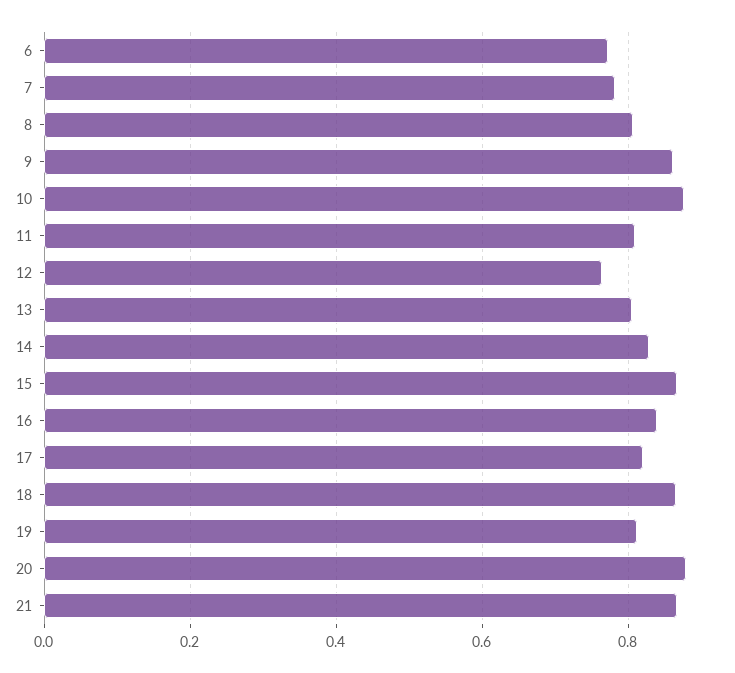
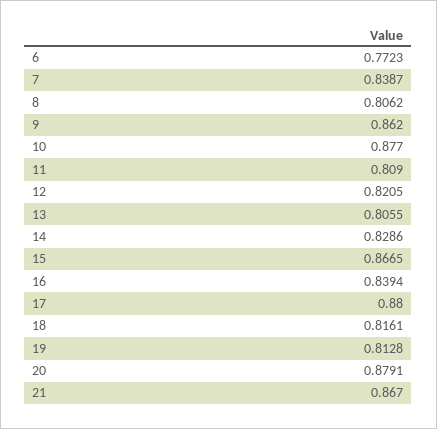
  {
    "6": 0.7723,
-   "7": 0.78,
+   "7": 0.8387,
    "8": 0.8062,
    "9": 0.862,
    "10": 0.877,
    "11": 0.809,
-   "12": 0.76,
+   "12": 0.8205,
    "13": 0.8055,
    "14": 0.8286,
    "15": 0.8665,
    "16": 0.8394,
-   "17": 0.82,
+   "17": 0.88,
-   "18": 0.86,
+   "18": 0.8161,
    "19": 0.8128,
    "20": 0.8791,
    "21": 0.867
  }

